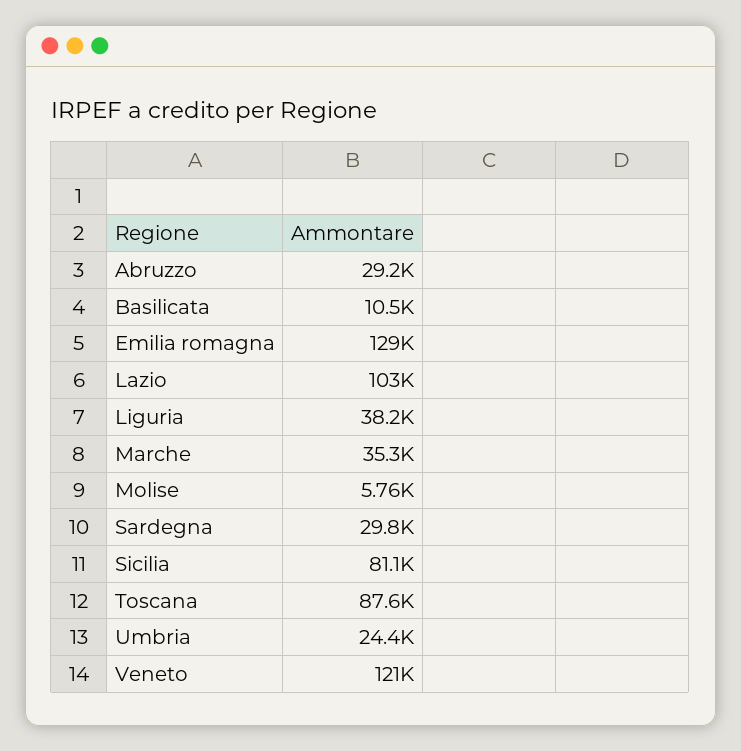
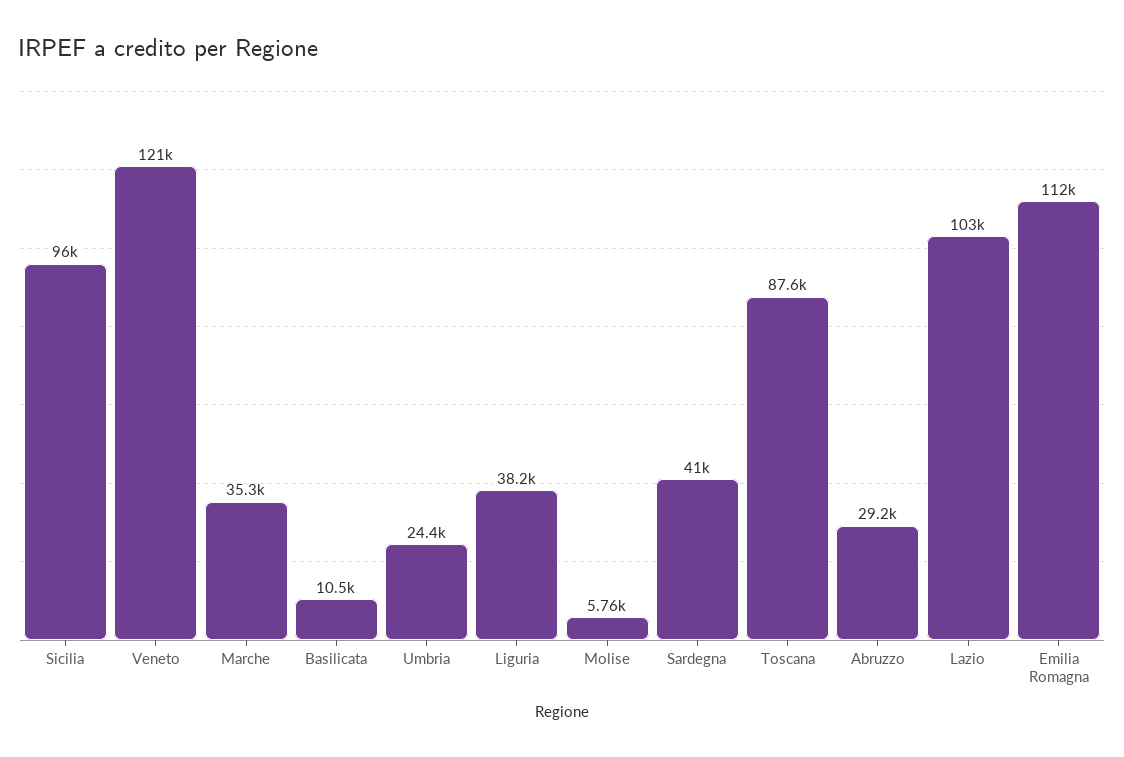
  {
    "Abruzzo": 29200,
    "Basilicata": 10500,
-   "Emilia romagna": 129000,
+   "Emilia romagna": 112000,
    "Lazio": 103000,
    "Liguria": 38200,
    "Marche": 35300,
    "Molise": 5760,
-   "Sardegna": 29800,
+   "Sardegna": 41000,
-   "Sicilia": 81100,
+   "Sicilia": 96000,
    "Toscana": 87600,
    "Umbria": 24400,
    "Veneto": 121000
  }

